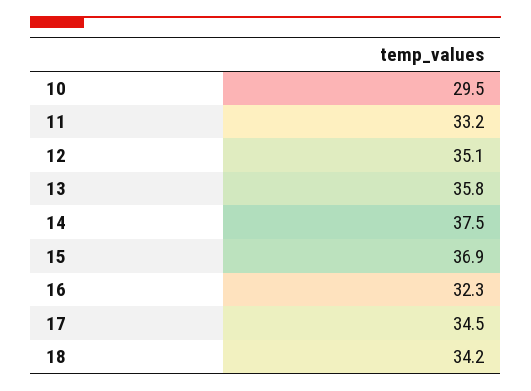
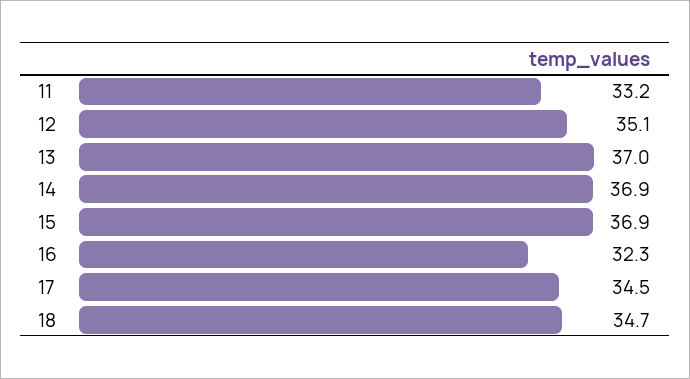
  {
-   "10": 29.5,
    "11": 33.2,
    "12": 35.1,
-   "13": 35.8,
+   "13": 37,
-   "14": 37.5,
+   "14": 36.9,
    "15": 36.9,
    "16": 32.3,
    "17": 34.5,
-   "18": 34.2
+   "18": 34.7
  }

